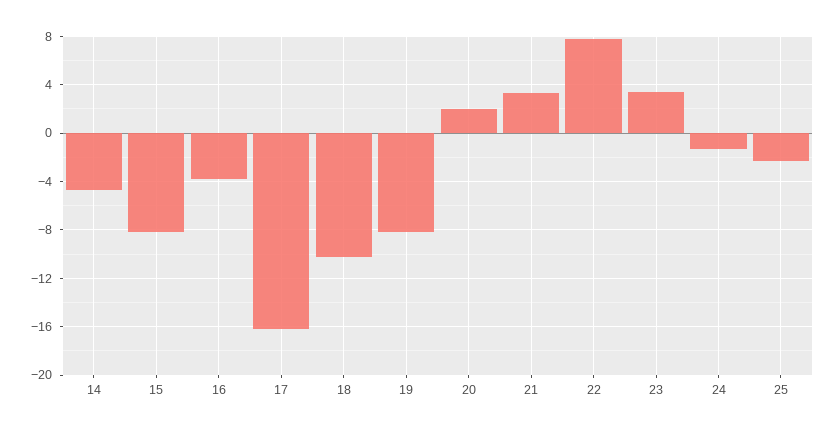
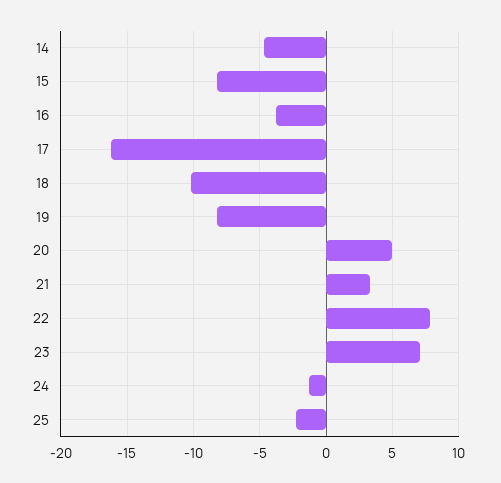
  {
    "14": -4.5,
    "15": -8,
    "16": -4,
    "17": -16,
    "18": -10,
    "19": -8,
-   "20": 2,
+   "20": 5,
    "21": 3.5,
    "22": 8,
-   "23": 3.5,
+   "23": 7,
    "24": -1.5,
    "25": -2.5
  }

